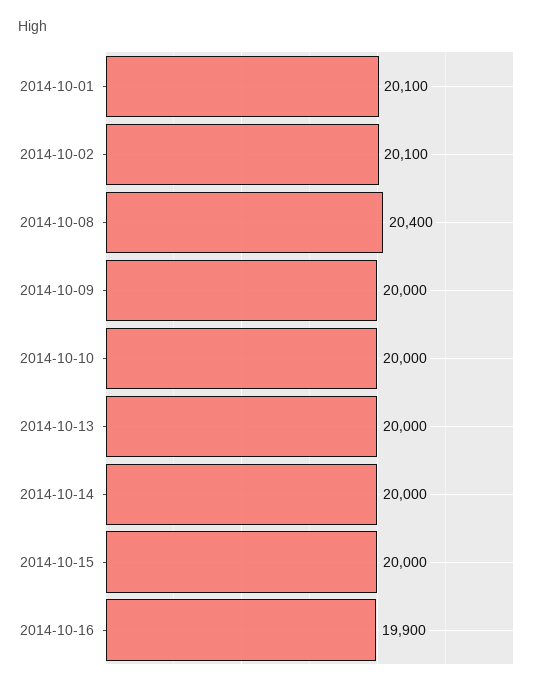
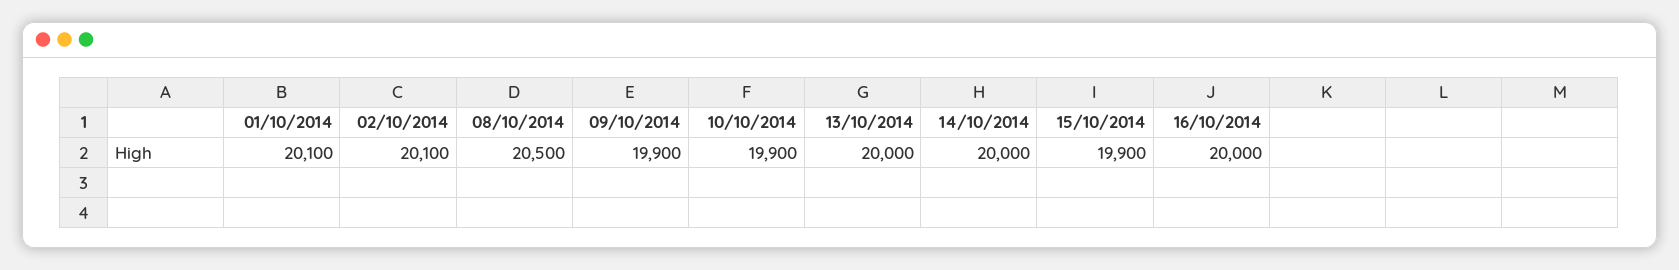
  {
    "2014-10-01": 20100,
    "2014-10-02": 20100,
-   "2014-10-08": 20400,
+   "2014-10-08": 20500,
-   "2014-10-09": 20000,
+   "2014-10-09": 19900,
-   "2014-10-10": 20000,
+   "2014-10-10": 19900,
    "2014-10-13": 20000,
    "2014-10-14": 20000,
-   "2014-10-15": 20000,
+   "2014-10-15": 19900,
-   "2014-10-16": 19900
+   "2014-10-16": 20000
  }

